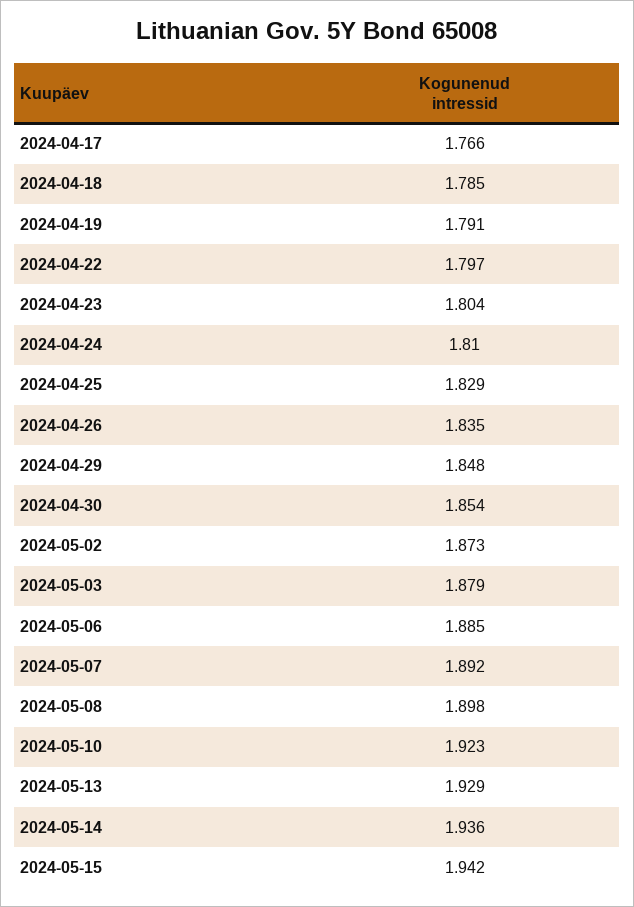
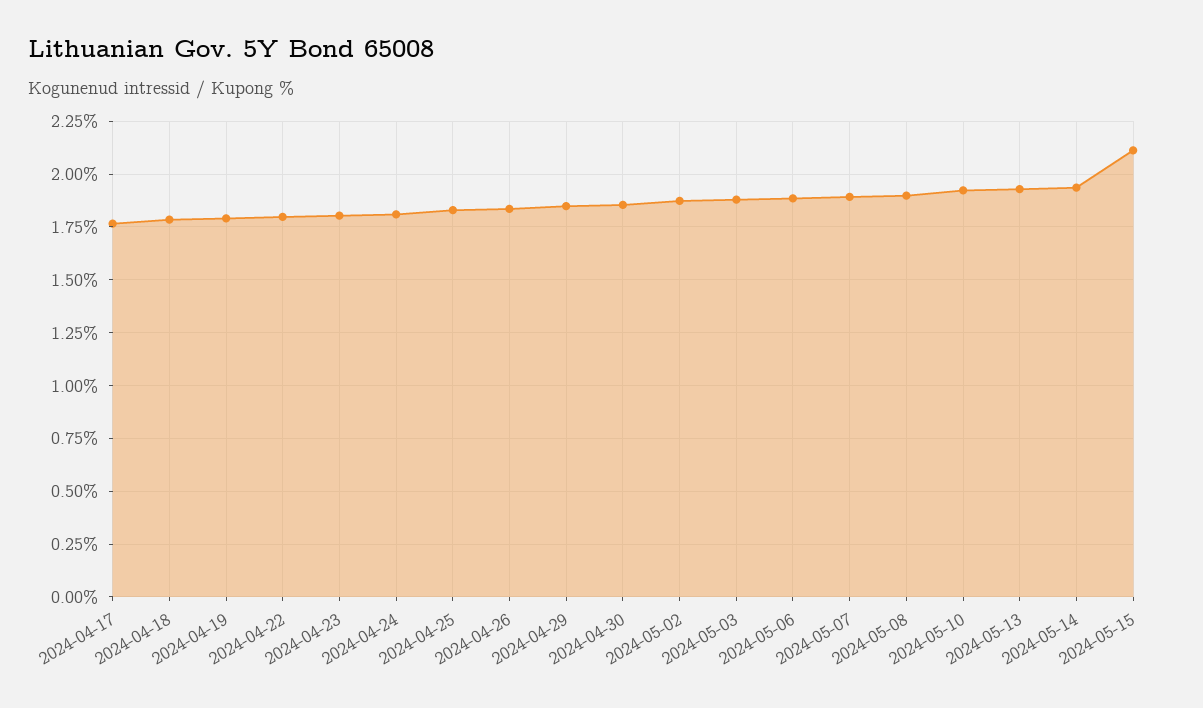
  {
    "2024-04-17": 1.766,
    "2024-04-18": 1.785,
    "2024-04-19": 1.791,
    "2024-04-22": 1.797,
    "2024-04-23": 1.804,
    "2024-04-24": 1.81,
    "2024-04-25": 1.829,
    "2024-04-26": 1.835,
    "2024-04-29": 1.848,
    "2024-04-30": 1.854,
    "2024-05-02": 1.873,
    "2024-05-03": 1.879,
    "2024-05-06": 1.885,
    "2024-05-07": 1.892,
    "2024-05-08": 1.898,
    "2024-05-10": 1.923,
    "2024-05-13": 1.929,
    "2024-05-14": 1.936,
-   "2024-05-15": 1.942
+   "2024-05-15": 2.1
  }

